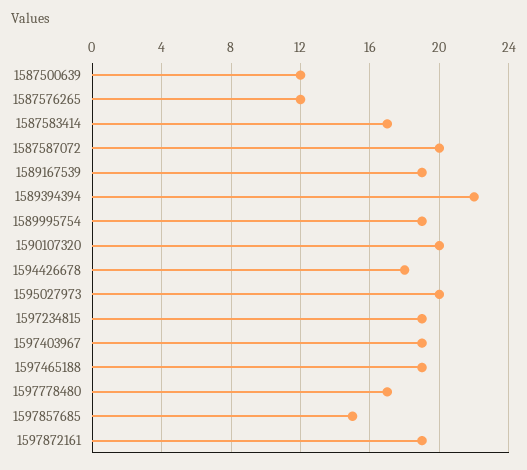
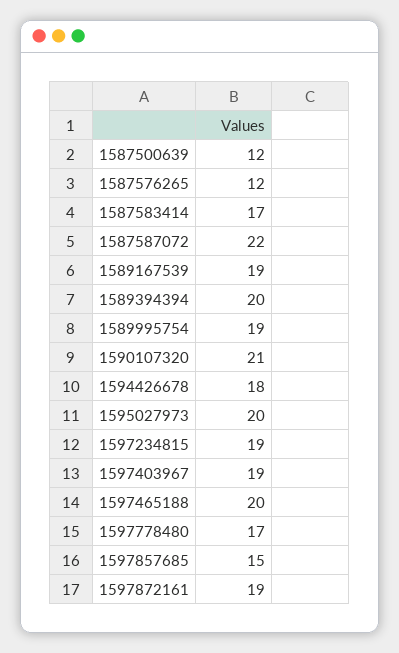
  {
    "1587500639": 12,
    "1587576265": 12,
    "1587583414": 17,
-   "1587587072": 20,
+   "1587587072": 22,
    "1589167539": 19,
-   "1589394394": 22,
+   "1589394394": 20,
    "1589995754": 19,
-   "1590107320": 20,
+   "1590107320": 21,
    "1594426678": 18,
    "1595027973": 20,
    "1597234815": 19,
    "1597403967": 19,
-   "1597465188": 19,
+   "1597465188": 20,
    "1597778480": 17,
    "1597857685": 15,
    "1597872161": 19
  }

